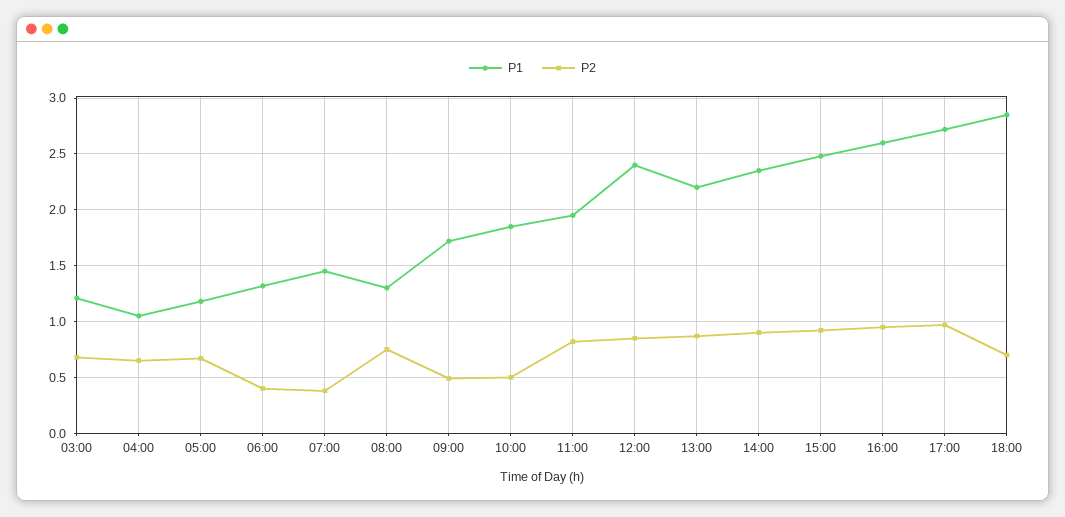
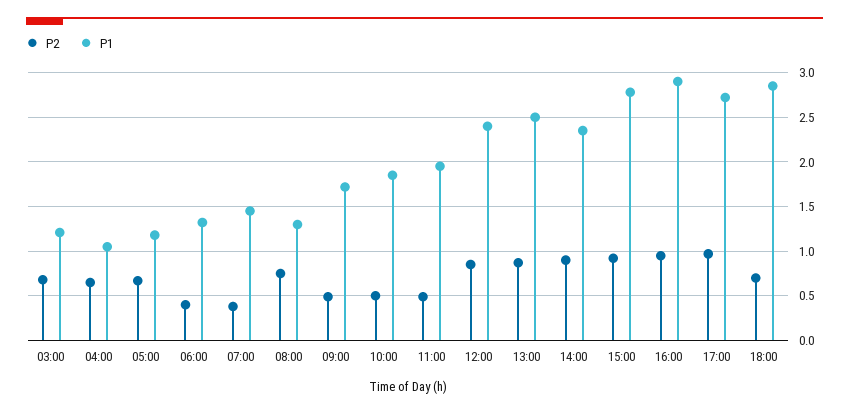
  {
    "P1": {
      "03:00": 1.2,
      "04:00": 1.1,
      "05:00": 1.2,
      "06:00": 1.3,
      "07:00": 1.5,
      "08:00": 1.3,
      "09:00": 1.7,
      "10:00": 1.9,
      "11:00": 2,
      "12:00": 2.4,
-     "13:00": 2.2,
+     "13:00": 2.5,
      "14:00": 2.4,
-     "15:00": 2.5,
+     "15:00": 2.8,
-     "16:00": 2.6,
+     "16:00": 2.9,
      "17:00": 2.7,
      "18:00": 2.9
    },
    "P2": {
      "03:00": 0.7,
      "04:00": 0.7,
      "05:00": 0.7,
      "06:00": 0.4,
      "07:00": 0.4,
      "08:00": 0.8,
      "09:00": 0.5,
      "10:00": 0.5,
-     "11:00": 0.8,
+     "11:00": 0.5,
      "12:00": 0.9,
      "13:00": 0.9,
      "14:00": 0.9,
      "15:00": 0.9,
      "16:00": 1,
      "17:00": 1,
      "18:00": 0.7
    }
  }

